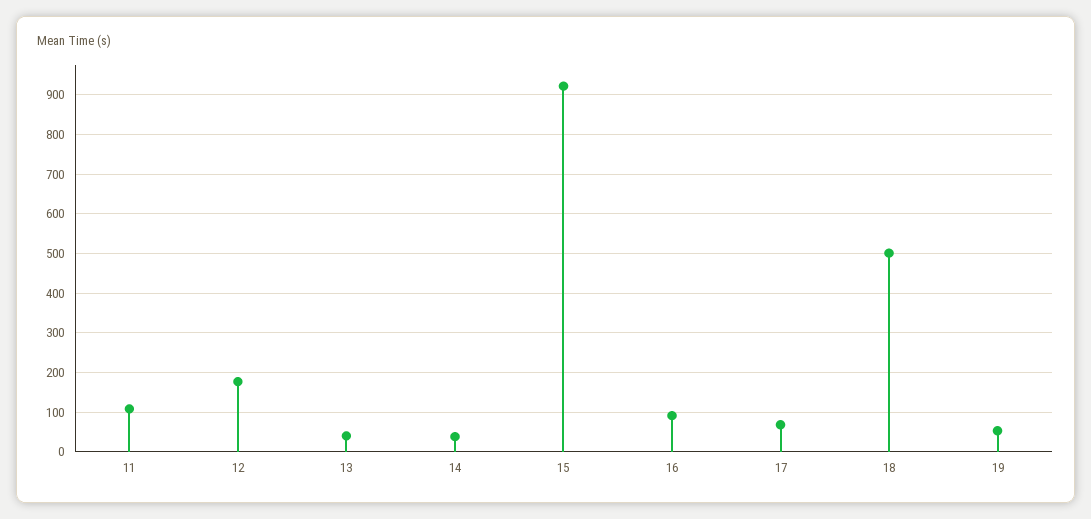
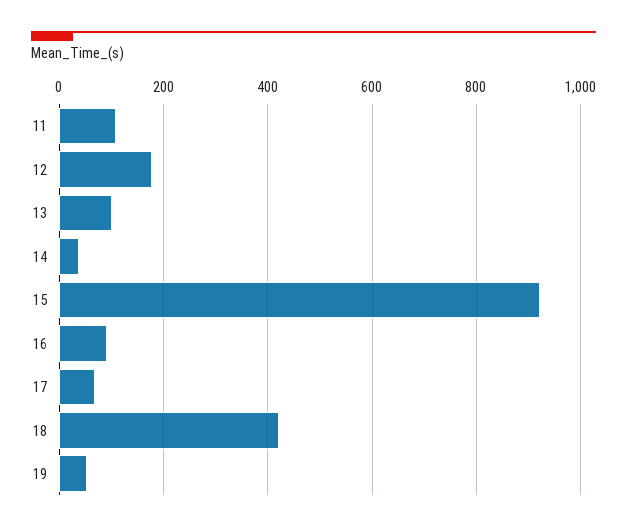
  {
    "11": 100,
    "12": 180,
-   "13": 40,
+   "13": 100,
    "14": 40,
    "15": 920,
    "16": 100,
    "17": 60,
-   "18": 500,
+   "18": 420,
    "19": 60
  }

